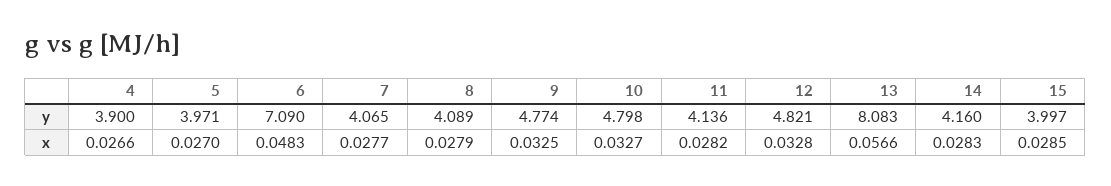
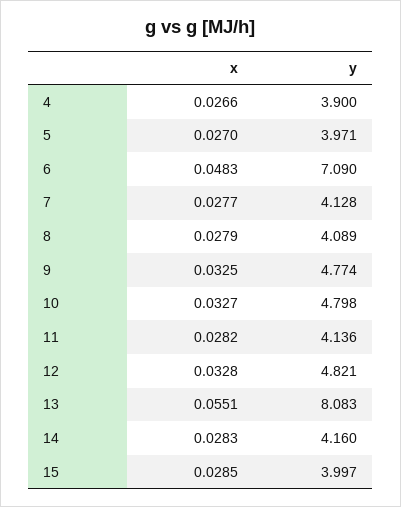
  {
    "4": {
      "y": 3.9,
      "x": 0.0266
    },
    "5": {
      "y": 3.971,
      "x": 0.027
    },
    "6": {
      "y": 7.09,
      "x": 0.0483
    },
    "7": {
-     "y": 4.065,
+     "y": 4.128,
      "x": 0.0277
    },
    "8": {
      "y": 4.089,
      "x": 0.0279
    },
    "9": {
      "y": 4.774,
      "x": 0.0325
    },
    "10": {
      "y": 4.798,
      "x": 0.0327
    },
    "11": {
      "y": 4.136,
      "x": 0.0282
    },
    "12": {
      "y": 4.821,
      "x": 0.0328
    },
    "13": {
      "y": 8.083,
-     "x": 0.0566
+     "x": 0.0551
    },
    "14": {
      "y": 4.16,
      "x": 0.0283
    },
    "15": {
      "y": 3.997,
      "x": 0.0285
    }
  }

